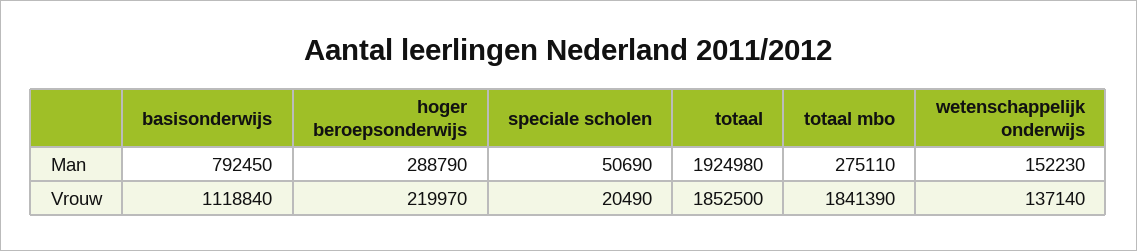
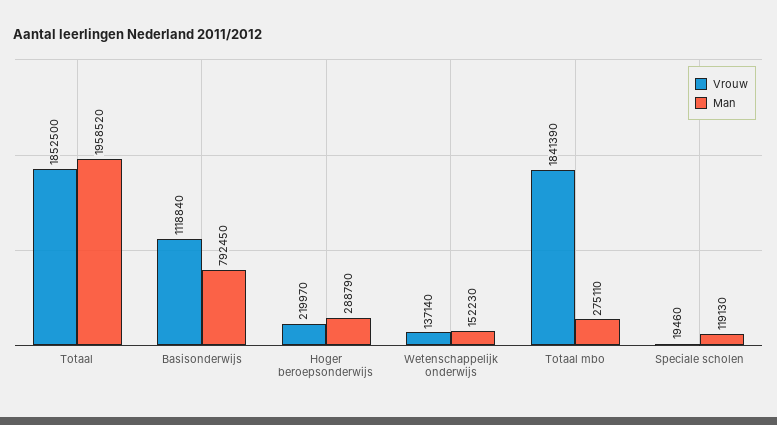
  {
    "Man": {
      "basisonderwijs": 792450,
      "hoger beroepsonderwijs": 288790,
-     "speciale scholen": 50690,
+     "speciale scholen": 119130,
-     "totaal": 1924980,
+     "totaal": 1958520,
      "totaal mbo": 275110,
      "wetenschappelijk onderwijs": 152230
    },
    "Vrouw": {
      "basisonderwijs": 1118840,
      "hoger beroepsonderwijs": 219970,
-     "speciale scholen": 20490,
+     "speciale scholen": 19460,
      "totaal": 1852500,
      "totaal mbo": 1841390,
      "wetenschappelijk onderwijs": 137140
    }
  }

